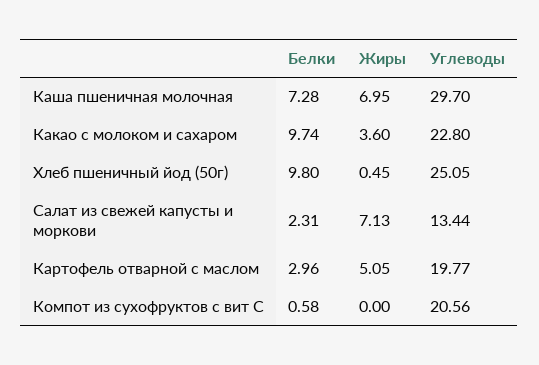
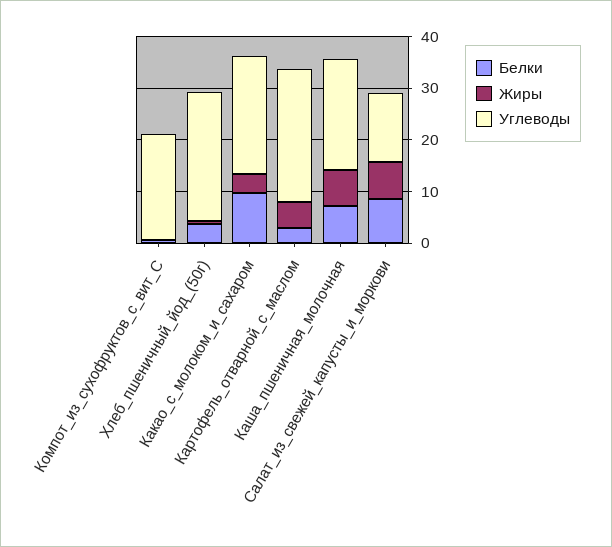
  {
    "Белки": {
      "Каша пшеничная молочная": 7.28,
      "Какао с молоком и сахаром": 9.74,
-     "Хлеб пшеничный йод (50г)": 9.8,
+     "Хлеб пшеничный йод (50г)": 4,
-     "Салат из свежей капусты и моркови": 2.31,
+     "Салат из свежей капусты и моркови": 8,
      "Картофель отварной с маслом": 2.96,
      "Компот из сухофруктов с вит С": 0.58
    },
    "Жиры": {
      "Каша пшеничная молочная": 6.95,
      "Какао с молоком и сахаром": 3.6,
      "Хлеб пшеничный йод (50г)": 0.45,
      "Салат из свежей капусты и моркови": 7.13,
      "Картофель отварной с маслом": 5.05,
      "Компот из сухофруктов с вит С": 0
    },
    "Углеводы": {
-     "Каша пшеничная молочная": 29.7,
+     "Каша пшеничная молочная": 22,
      "Какао с молоком и сахаром": 22.8,
      "Хлеб пшеничный йод (50г)": 25.05,
      "Салат из свежей капусты и моркови": 13.44,
-     "Картофель отварной с маслом": 19.77,
+     "Картофель отварной с маслом": 26,
      "Компот из сухофруктов с вит С": 20.56
    }
  }

